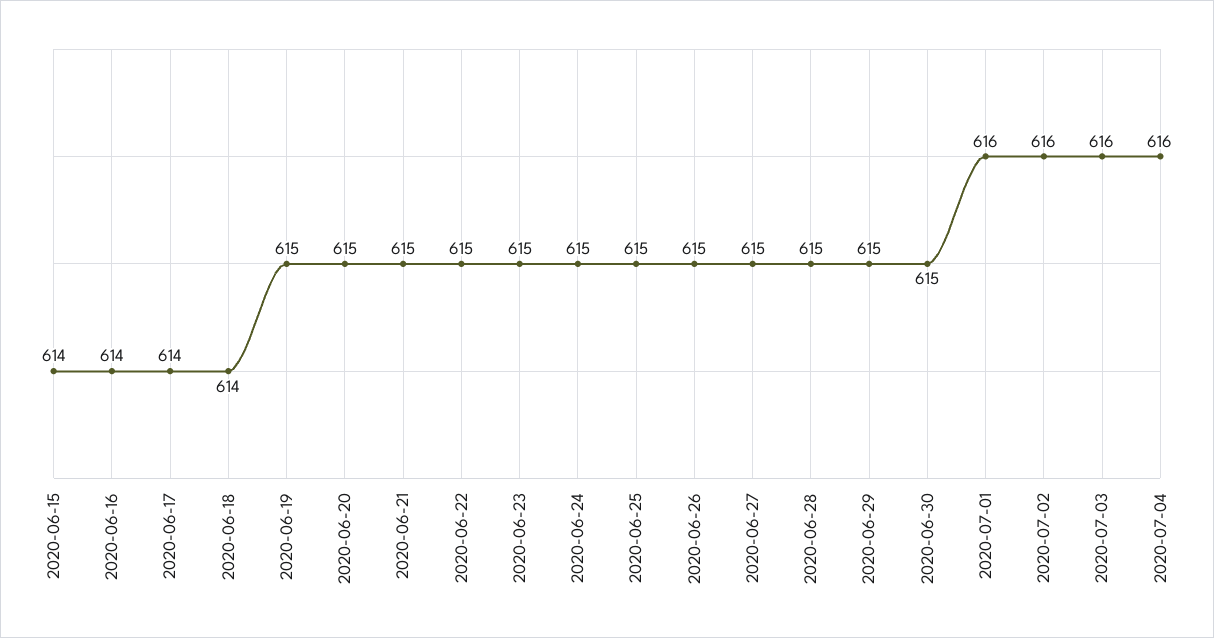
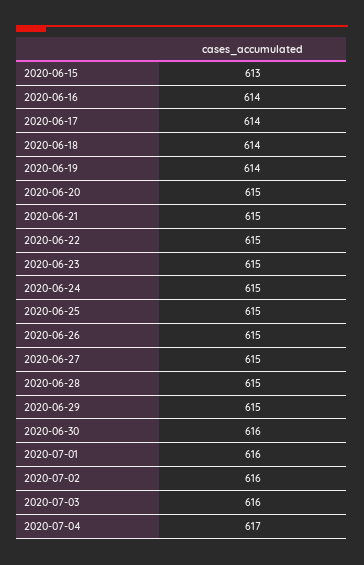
  {
-   "2020-06-15": 614,
+   "2020-06-15": 613,
    "2020-06-16": 614,
    "2020-06-17": 614,
    "2020-06-18": 614,
-   "2020-06-19": 615,
+   "2020-06-19": 614,
    "2020-06-20": 615,
    "2020-06-21": 615,
    "2020-06-22": 615,
    "2020-06-23": 615,
    "2020-06-24": 615,
    "2020-06-25": 615,
    "2020-06-26": 615,
    "2020-06-27": 615,
    "2020-06-28": 615,
    "2020-06-29": 615,
-   "2020-06-30": 615,
+   "2020-06-30": 616,
    "2020-07-01": 616,
    "2020-07-02": 616,
    "2020-07-03": 616,
-   "2020-07-04": 616
+   "2020-07-04": 617
  }

